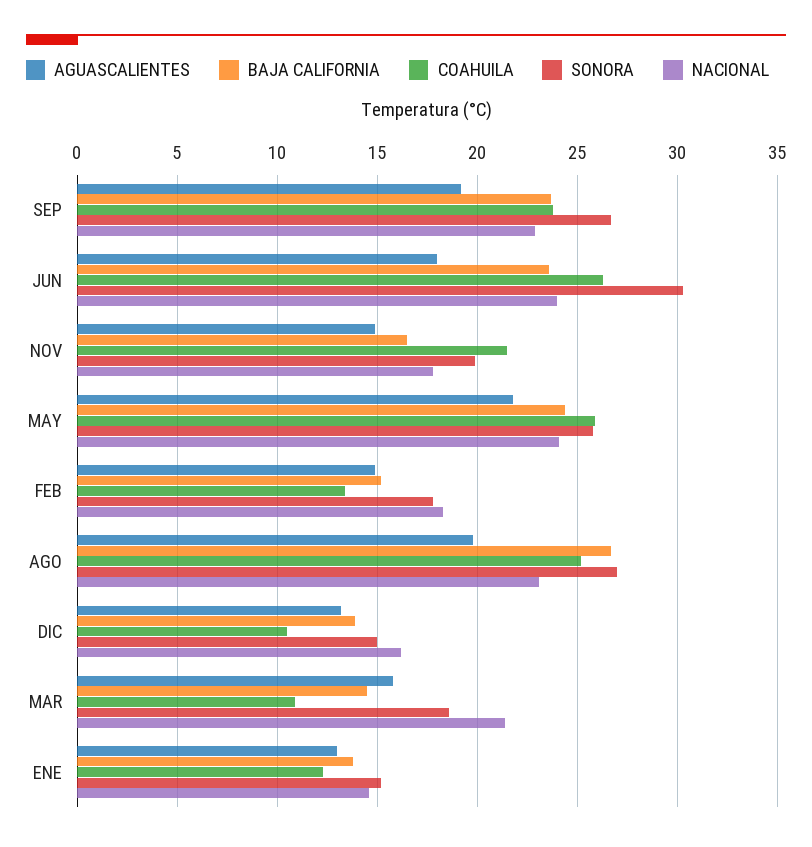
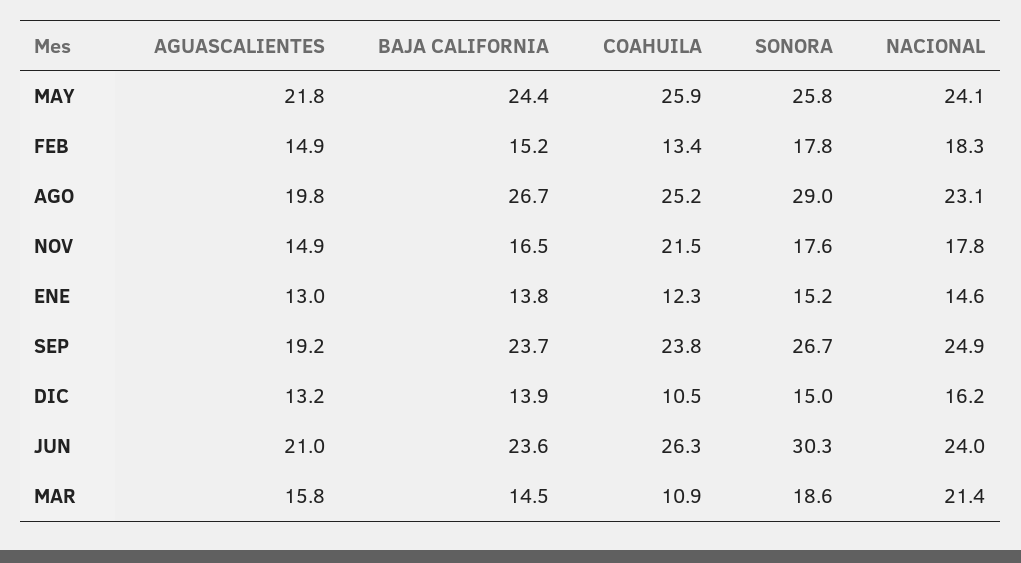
  {
    "AGUASCALIENTES": {
      "SEP": 19.2,
-     "JUN": 18,
+     "JUN": 21,
      "NOV": 14.9,
      "MAY": 21.8,
      "FEB": 14.9,
      "AGO": 19.8,
      "DIC": 13.2,
      "MAR": 15.8,
      "ENE": 13
    },
    "BAJA CALIFORNIA": {
      "SEP": 23.7,
      "JUN": 23.6,
      "NOV": 16.5,
      "MAY": 24.4,
      "FEB": 15.2,
      "AGO": 26.7,
      "DIC": 13.9,
      "MAR": 14.5,
      "ENE": 13.8
    },
    "COAHUILA": {
      "SEP": 23.8,
      "JUN": 26.3,
      "NOV": 21.5,
      "MAY": 25.9,
      "FEB": 13.4,
      "AGO": 25.2,
      "DIC": 10.5,
      "MAR": 10.9,
      "ENE": 12.3
    },
    "SONORA": {
      "SEP": 26.7,
      "JUN": 30.3,
-     "NOV": 20,
+     "NOV": 17.6,
      "MAY": 25.8,
      "FEB": 17.8,
-     "AGO": 27,
+     "AGO": 29,
      "DIC": 15,
      "MAR": 18.6,
      "ENE": 15.2
    },
    "NACIONAL": {
-     "SEP": 23,
+     "SEP": 24.9,
      "JUN": 24,
      "NOV": 17.8,
      "MAY": 24.1,
      "FEB": 18.3,
      "AGO": 23.1,
      "DIC": 16.2,
      "MAR": 21.4,
      "ENE": 14.6
    }
  }

